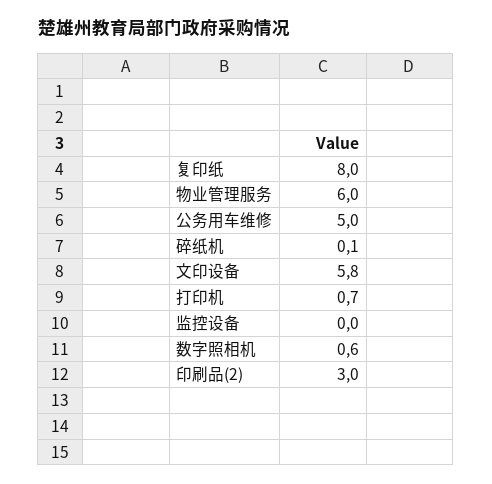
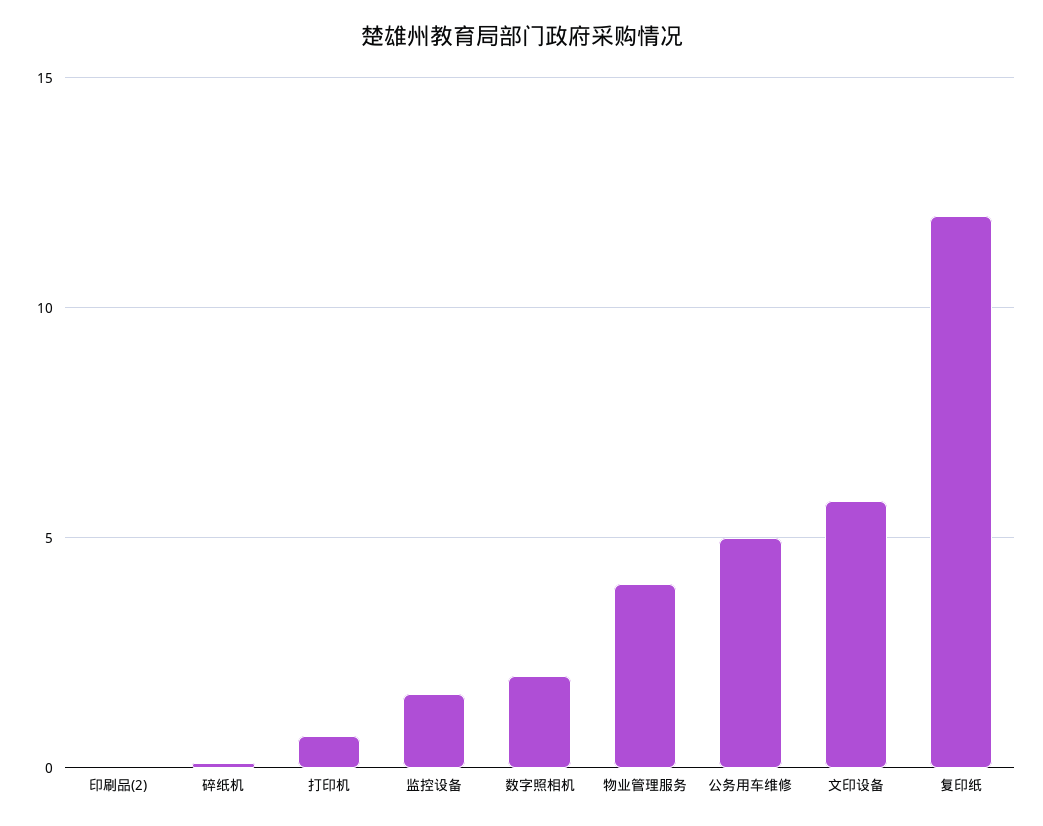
  {
-   "复印纸": 8,
+   "复印纸": 12,
-   "物业管理服务": 6,
+   "物业管理服务": 4,
    "公务用车维修": 5,
    "碎纸机": 0.1,
    "文印设备": 5.8,
    "打印机": 0.7,
-   "监控设备": 0,
+   "监控设备": 1.5,
-   "数字照相机": 0.6,
+   "数字照相机": 2,
-   "印刷品(2)": 3
+   "印刷品(2)": 0
  }

